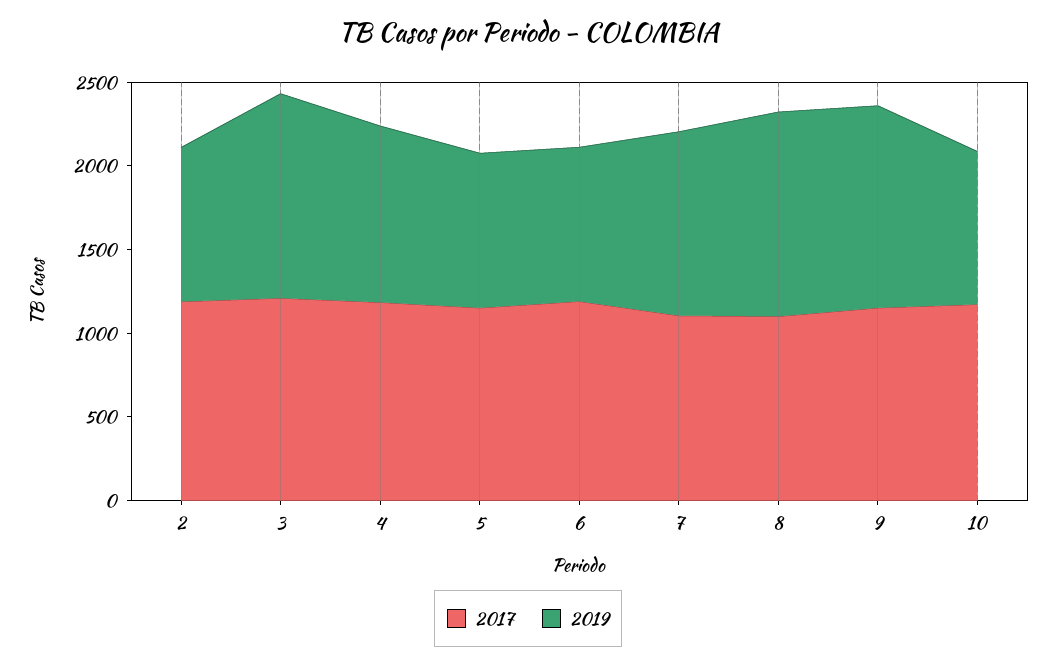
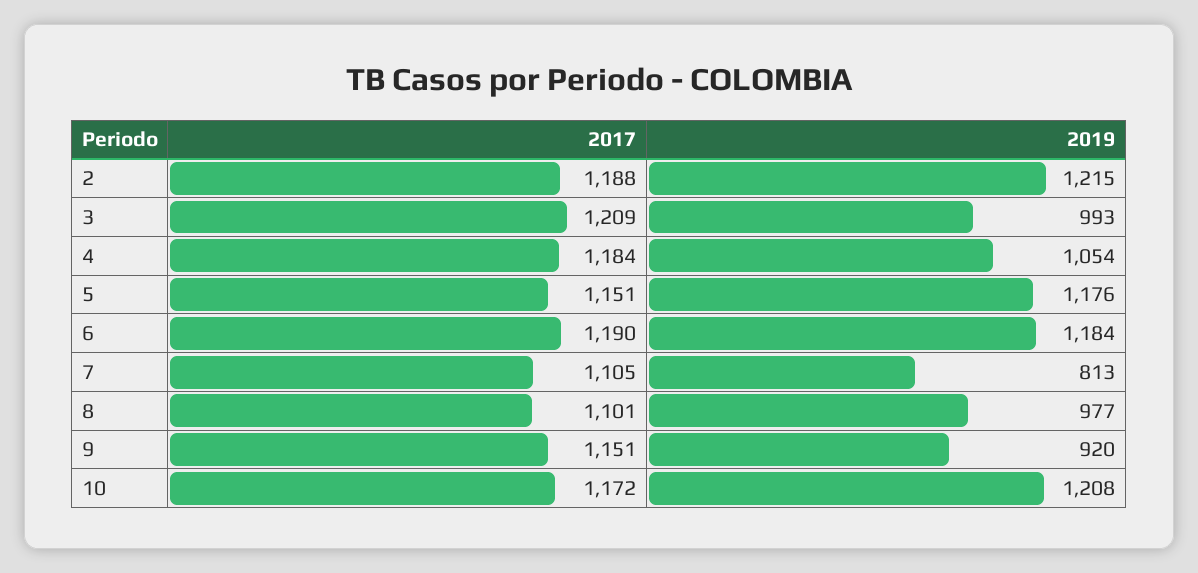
  {
    "2017": {
      "2": 1188,
      "3": 1209,
      "4": 1184,
      "5": 1151,
      "6": 1190,
      "7": 1105,
      "8": 1101,
      "9": 1151,
      "10": 1172
    },
    "2019": {
-     "2": 900,
+     "2": 1215,
-     "3": 1200,
+     "3": 993,
      "4": 1054,
-     "5": 900,
+     "5": 1176,
-     "6": 900,
+     "6": 1184,
-     "7": 1100,
+     "7": 813,
-     "8": 1200,
+     "8": 977,
-     "9": 1200,
+     "9": 920,
-     "10": 900
+     "10": 1208
    }
  }

